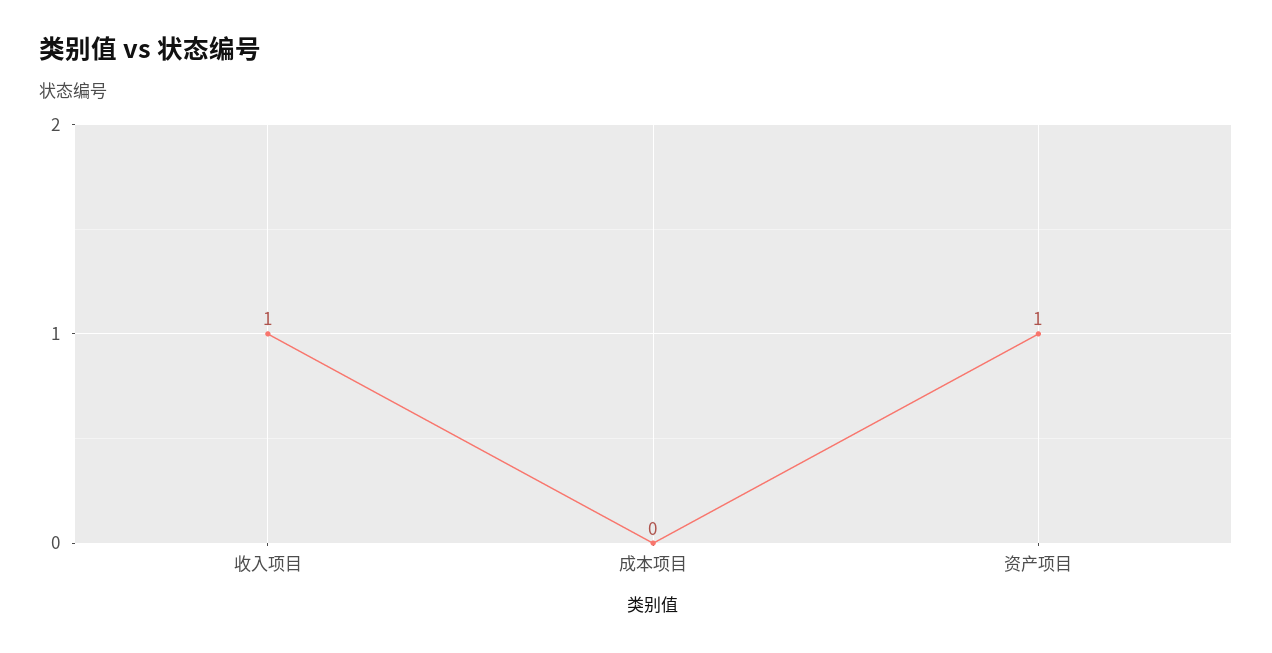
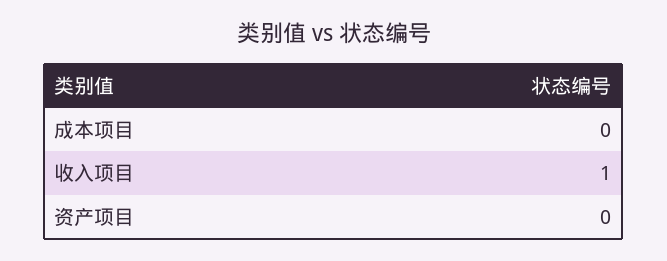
  {
    "收入项目": 1,
    "成本项目": 0,
-   "资产项目": 1
+   "资产项目": 0
  }

